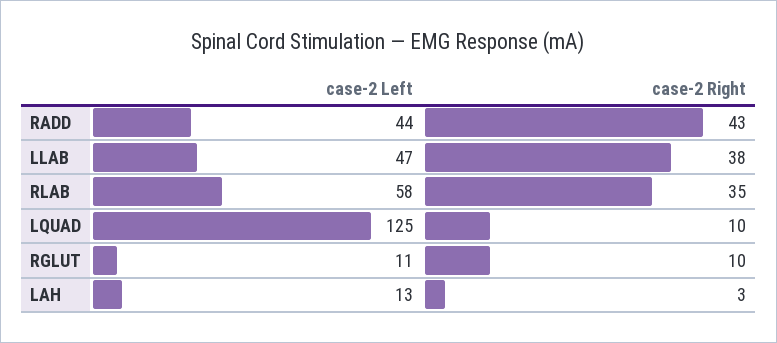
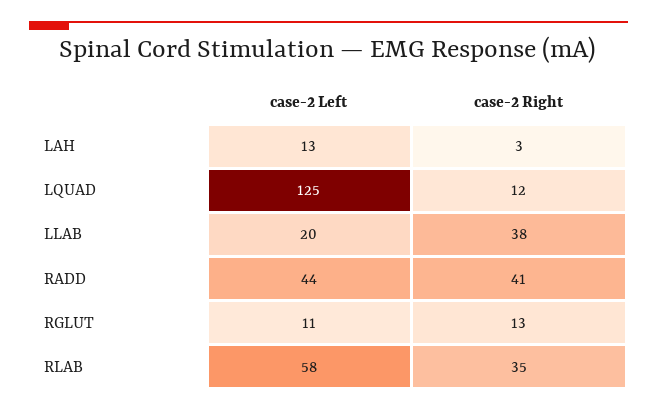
  {
    "case-2 Left": {
      "RADD": 44,
-     "LLAB": 47,
+     "LLAB": 20,
      "RLAB": 58,
      "LQUAD": 125,
      "RGLUT": 11,
      "LAH": 13
    },
    "case-2 Right": {
-     "RADD": 43,
+     "RADD": 41,
      "LLAB": 38,
      "RLAB": 35,
-     "LQUAD": 10,
+     "LQUAD": 12,
-     "RGLUT": 10,
+     "RGLUT": 13,
      "LAH": 3
    }
  }

